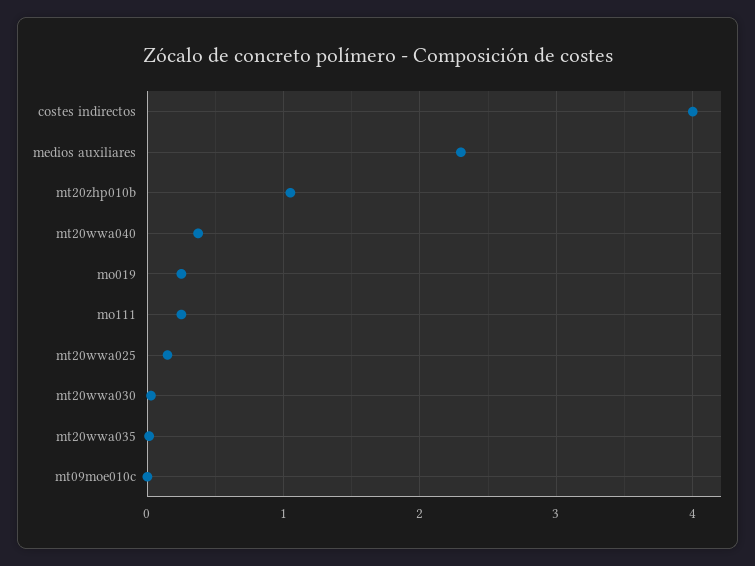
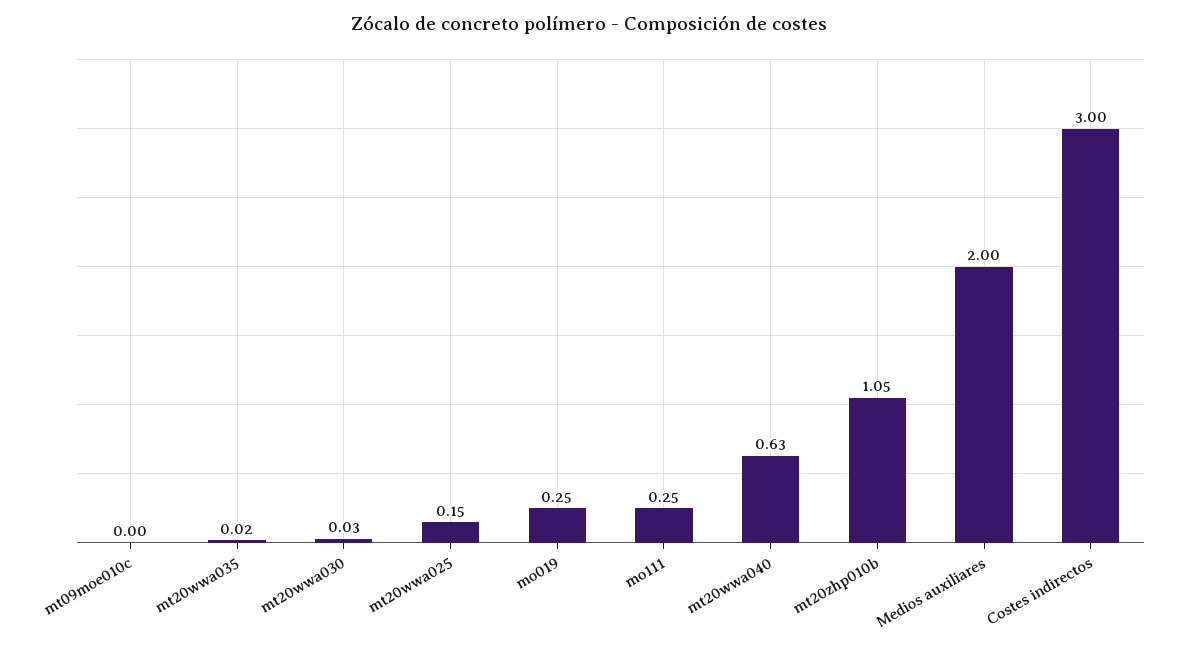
  {
-   "costes indirectos": 4,
+   "costes indirectos": 3,
-   "medios auxiliares": 2.3,
+   "medios auxiliares": 2,
    "mt20zhp010b": 1.05,
-   "mt20wwa040": 0.4,
+   "mt20wwa040": 0.63,
    "mo019": 0.25,
    "mo111": 0.25,
    "mt20wwa025": 0.15,
    "mt20wwa030": 0.03,
    "mt20wwa035": 0.02,
    "mt09moe010c": 0
  }

